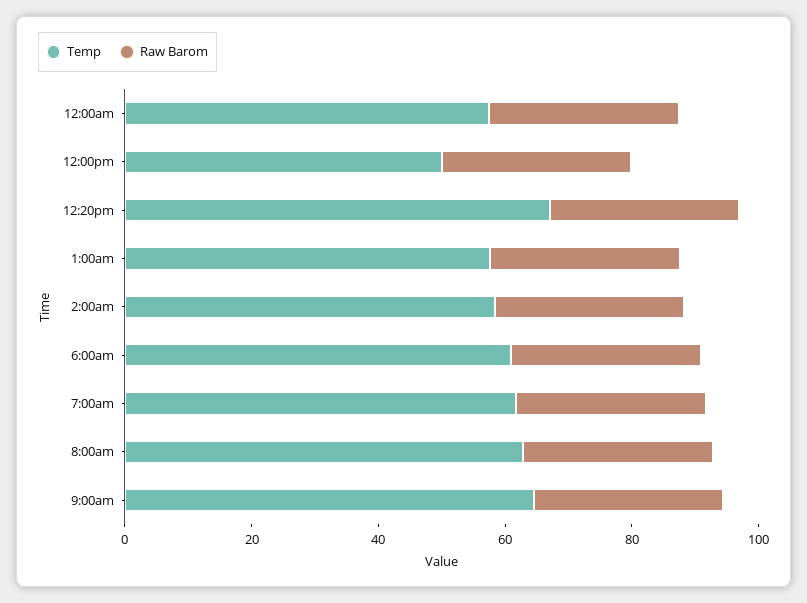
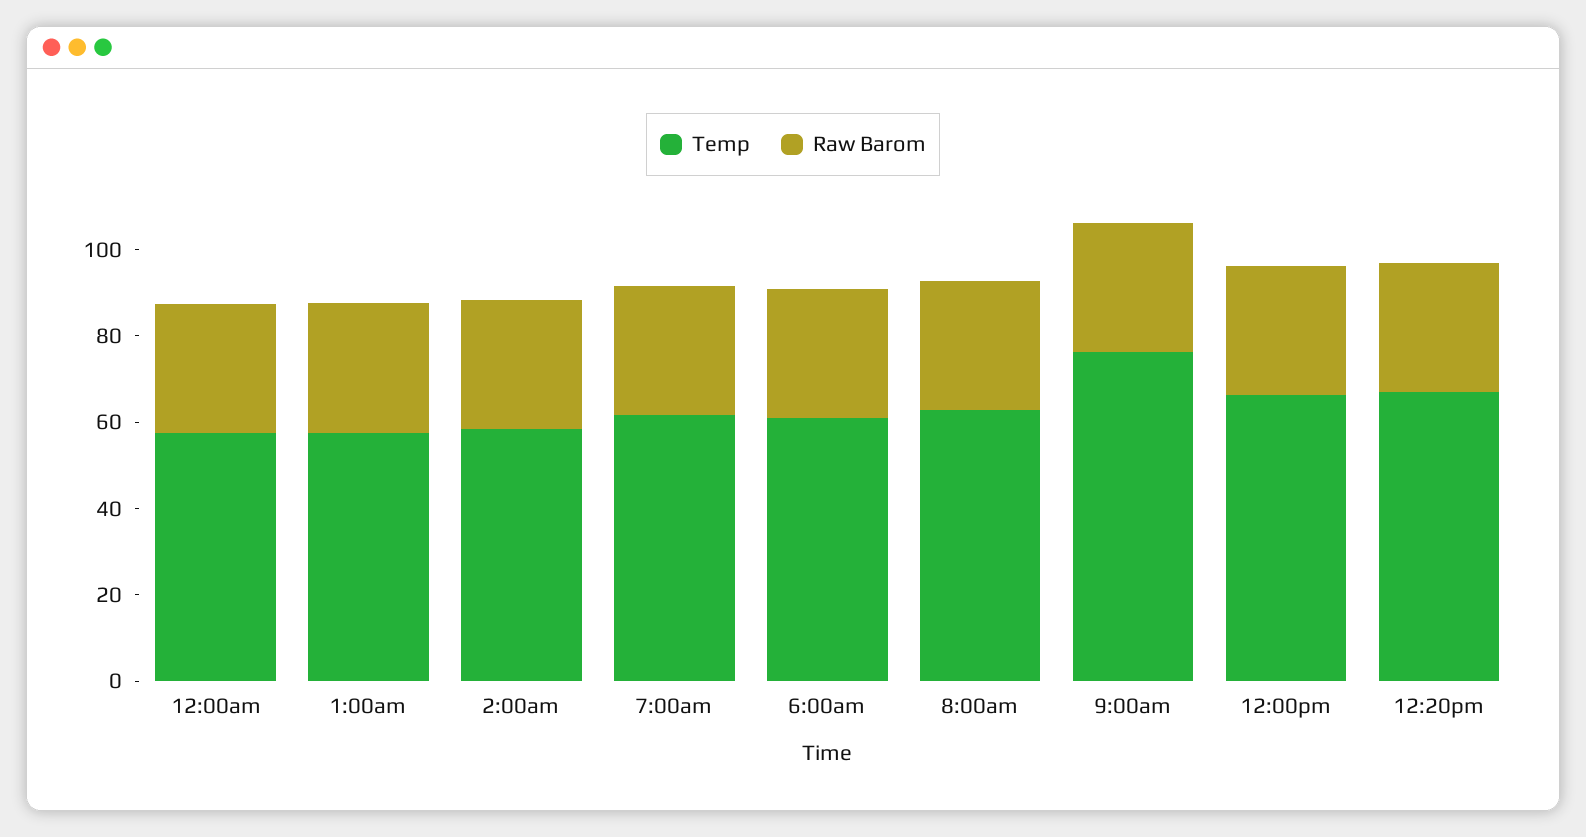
  {
    "Temp": {
      "12:00am": 60,
-     "12:00pm": 50,
+     "12:00pm": 65,
      "12:20pm": 65,
      "1:00am": 60,
      "2:00am": 60,
      "6:00am": 60,
      "7:00am": 60,
      "8:00am": 65,
-     "9:00am": 65
+     "9:00am": 75
    },
    "Raw Barom": {
      "12:00am": 30,
      "12:00pm": 30,
      "12:20pm": 30,
      "1:00am": 30,
      "2:00am": 30,
      "6:00am": 30,
      "7:00am": 30,
      "8:00am": 30,
      "9:00am": 30
    }
  }

